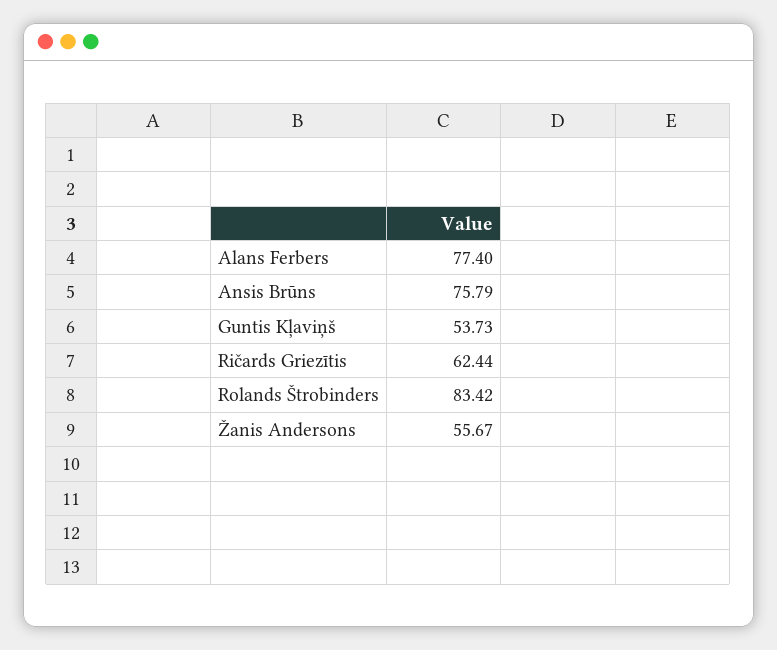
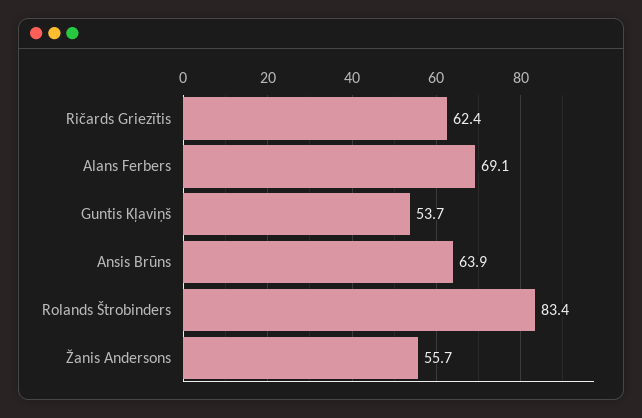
  {
-   "Alans Ferbers": 77.4,
+   "Alans Ferbers": 69.1,
-   "Ansis Brūns": 75.79,
+   "Ansis Brūns": 63.9,
    "Guntis Kļaviņš": 53.73,
    "Ričards Griezītis": 62.44,
    "Rolands Štrobinders": 83.42,
    "Žanis Andersons": 55.67
  }

